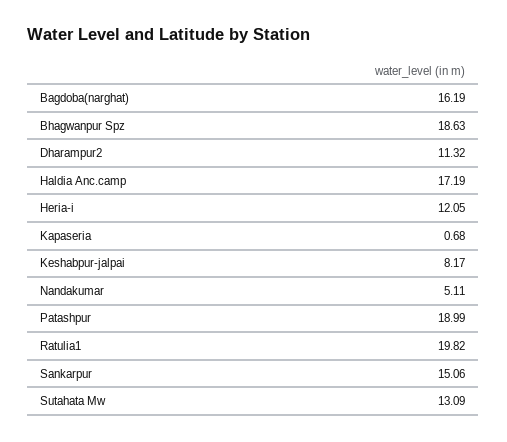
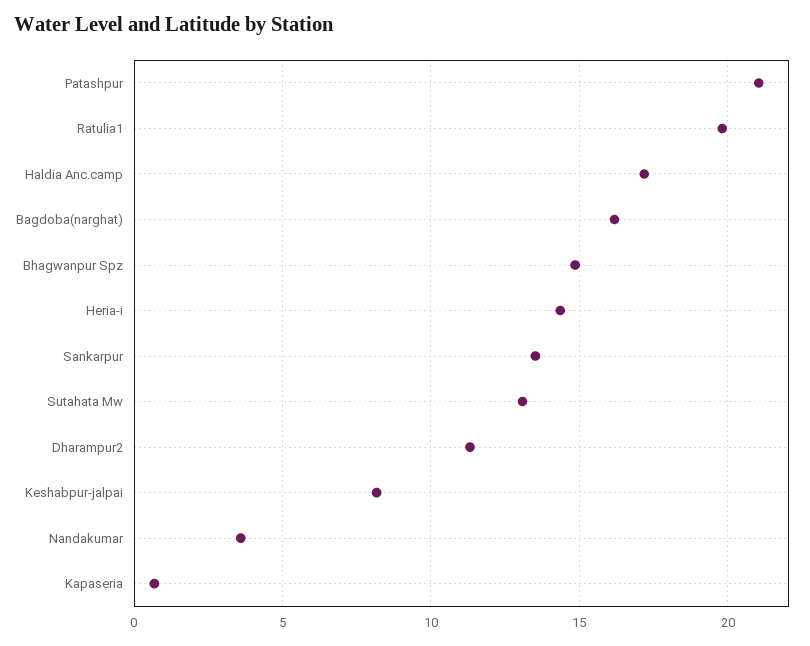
  {
    "Bagdoba(narghat)": 16.19,
-   "Bhagwanpur Spz": 18.63,
+   "Bhagwanpur Spz": 15,
    "Dharampur2": 11.32,
    "Haldia Anc.camp": 17.19,
-   "Heria-i": 12.05,
+   "Heria-i": 14.5,
    "Kapaseria": 0.68,
    "Keshabpur-jalpai": 8.17,
-   "Nandakumar": 5.11,
+   "Nandakumar": 3.5,
-   "Patashpur": 18.99,
+   "Patashpur": 21,
    "Ratulia1": 19.82,
-   "Sankarpur": 15.06,
+   "Sankarpur": 13.5,
    "Sutahata Mw": 13.09
  }

